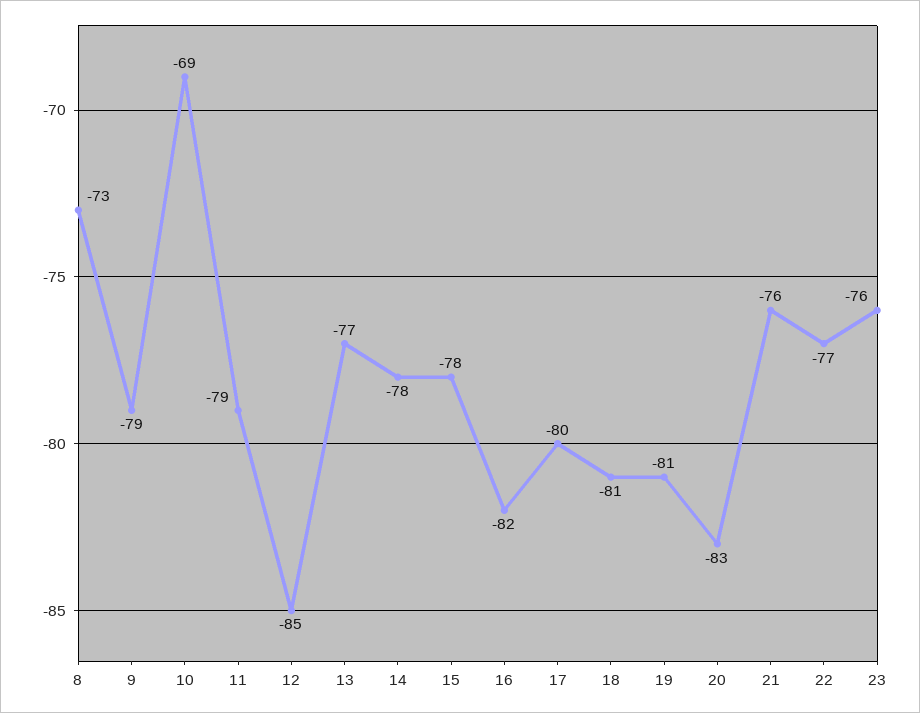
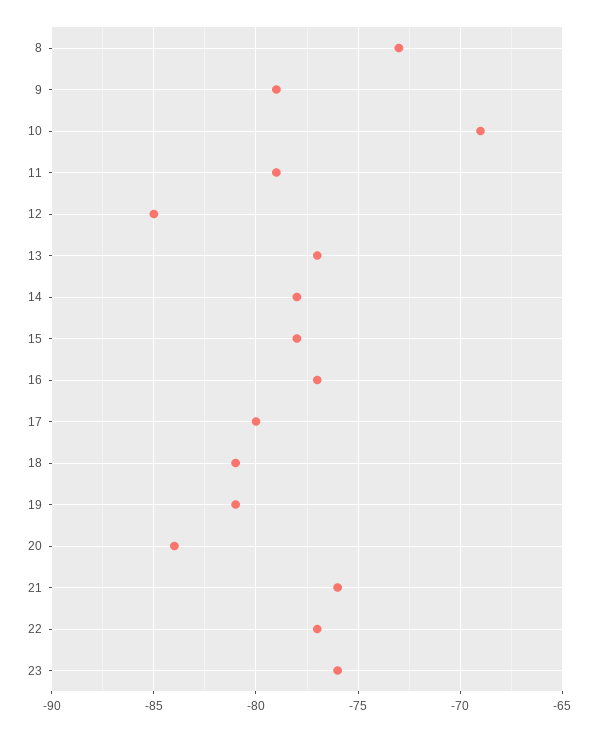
  {
    "8": -73,
    "9": -79,
    "10": -69,
    "11": -79,
    "12": -85,
    "13": -77,
    "14": -78,
    "15": -78,
-   "16": -82,
+   "16": -77,
    "17": -80,
    "18": -81,
    "19": -81,
-   "20": -83,
+   "20": -84,
    "21": -76,
    "22": -77,
    "23": -76
  }

